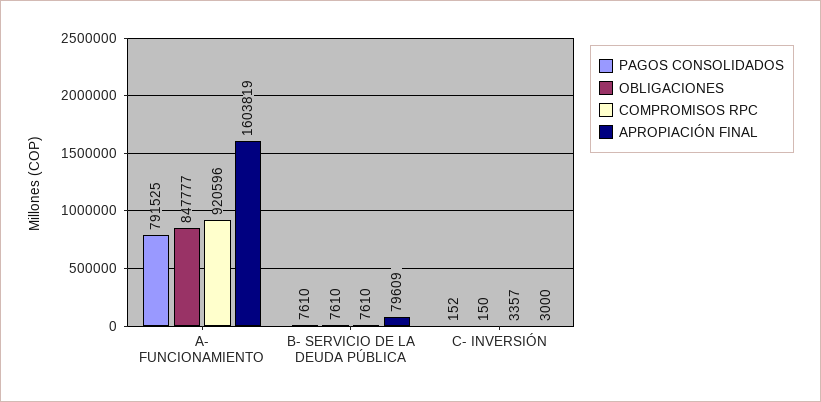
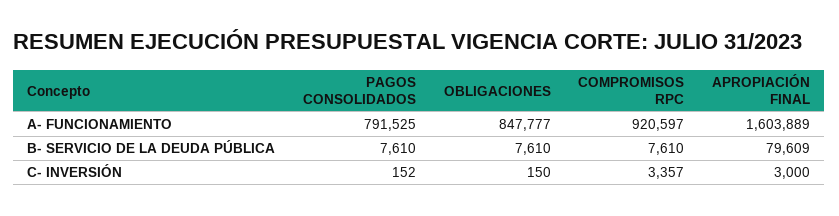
  {
    "PAGOS CONSOLIDADOS": {
      "A- FUNCIONAMIENTO": 791525,
      "B- SERVICIO DE LA DEUDA PÚBLICA": 7610,
      "C- INVERSIÓN": 152
    },
    "OBLIGACIONES": {
      "A- FUNCIONAMIENTO": 847777,
      "B- SERVICIO DE LA DEUDA PÚBLICA": 7610,
      "C- INVERSIÓN": 150
    },
    "COMPROMISOS RPC": {
-     "A- FUNCIONAMIENTO": 920596,
+     "A- FUNCIONAMIENTO": 920597,
      "B- SERVICIO DE LA DEUDA PÚBLICA": 7610,
      "C- INVERSIÓN": 3357
    },
    "APROPIACIÓN FINAL": {
-     "A- FUNCIONAMIENTO": 1603819,
+     "A- FUNCIONAMIENTO": 1603889,
      "B- SERVICIO DE LA DEUDA PÚBLICA": 79609,
      "C- INVERSIÓN": 3000
    }
  }

